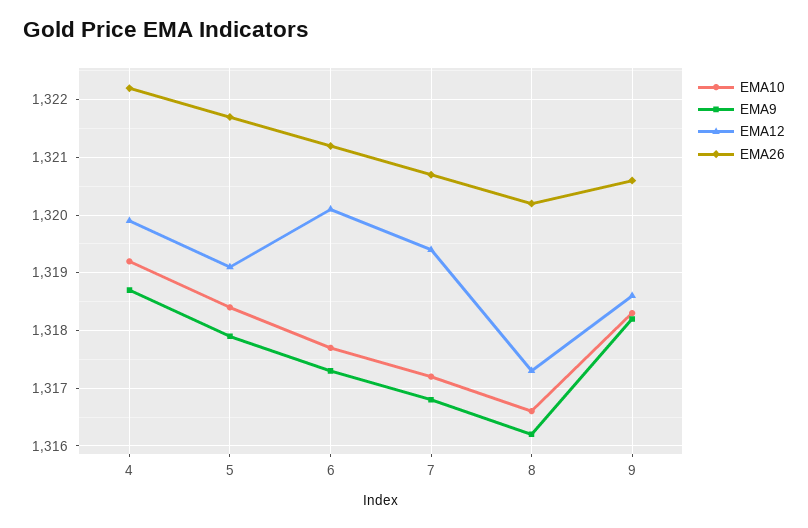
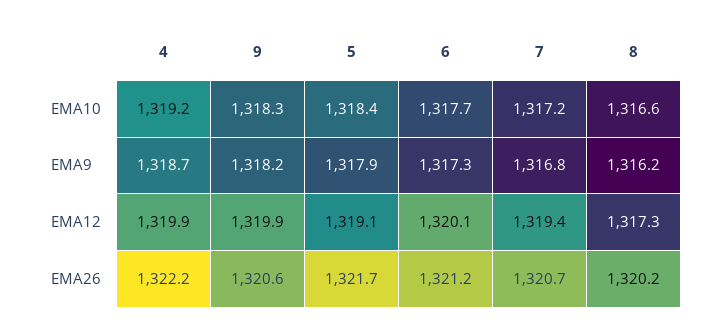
  {
    "EMA10": {
      "4": 1319.2,
      "5": 1318.4,
      "6": 1317.7,
      "7": 1317.2,
      "8": 1316.6,
      "9": 1318.3
    },
    "EMA9": {
      "4": 1318.7,
      "5": 1317.9,
      "6": 1317.3,
      "7": 1316.8,
      "8": 1316.2,
      "9": 1318.2
    },
    "EMA12": {
      "4": 1319.9,
      "5": 1319.1,
      "6": 1320.1,
      "7": 1319.4,
      "8": 1317.3,
-     "9": 1318.5
+     "9": 1319.9
    },
    "EMA26": {
      "4": 1322.2,
      "5": 1321.7,
      "6": 1321.2,
      "7": 1320.7,
      "8": 1320.2,
      "9": 1320.6
    }
  }

